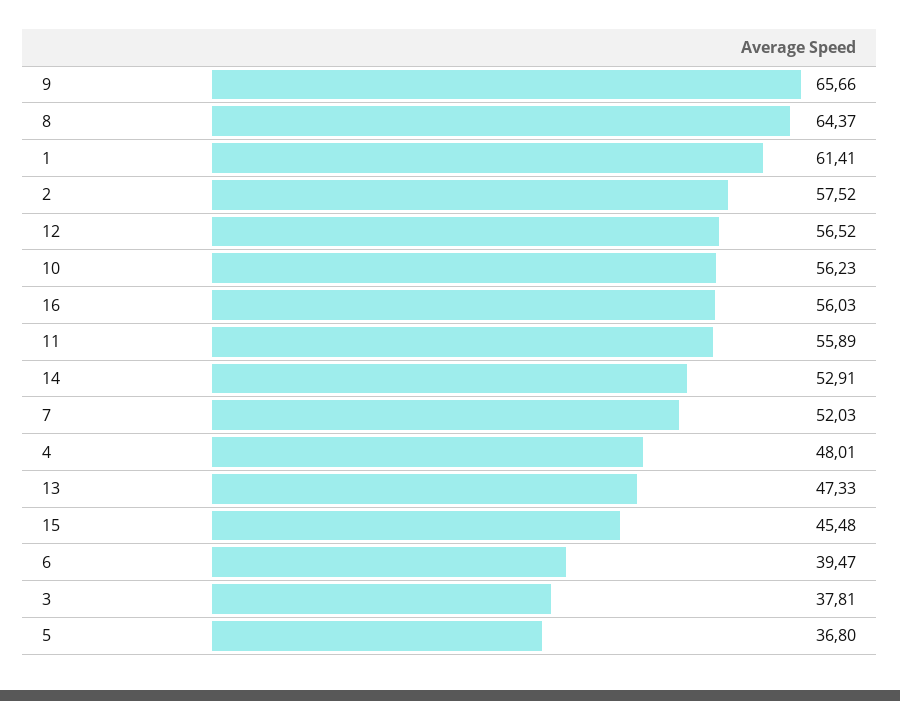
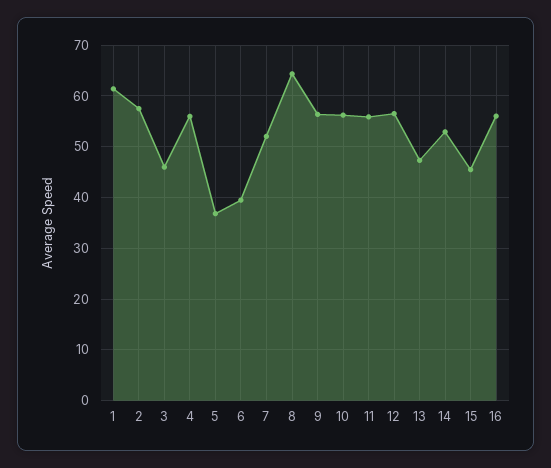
  {
-   "9": 65.66,
+   "9": 56,
    "8": 64.37,
    "1": 61.41,
    "2": 57.52,
    "12": 56.52,
    "10": 56.23,
    "16": 56.03,
    "11": 55.89,
    "14": 52.91,
    "7": 52.03,
-   "4": 48.01,
+   "4": 56,
    "13": 47.33,
    "15": 45.48,
    "6": 39.47,
-   "3": 37.81,
+   "3": 46,
    "5": 36.8
  }

